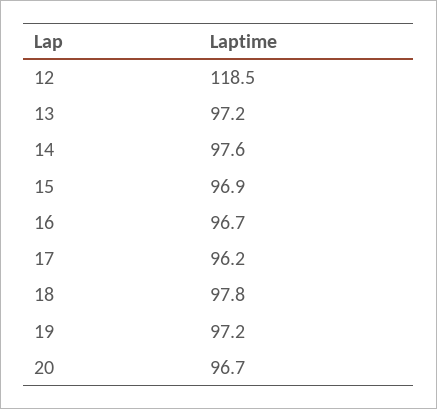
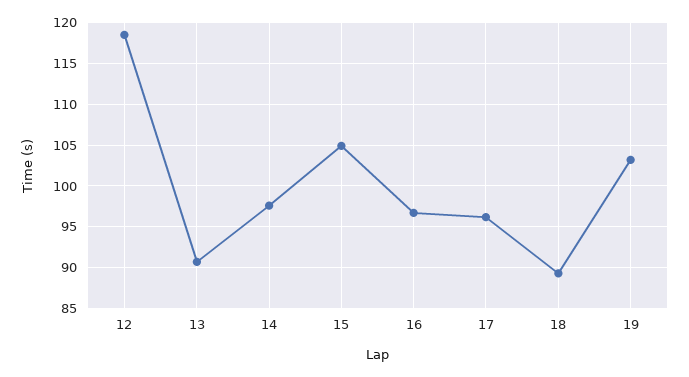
  {
    "12": 118.5,
-   "13": 97.2,
+   "13": 91,
    "14": 97.6,
-   "15": 96.9,
+   "15": 105,
    "16": 96.7,
    "17": 96.2,
-   "18": 97.8,
+   "18": 89,
-   "19": 97.2,
+   "19": 103
-   "20": 96.7
  }

